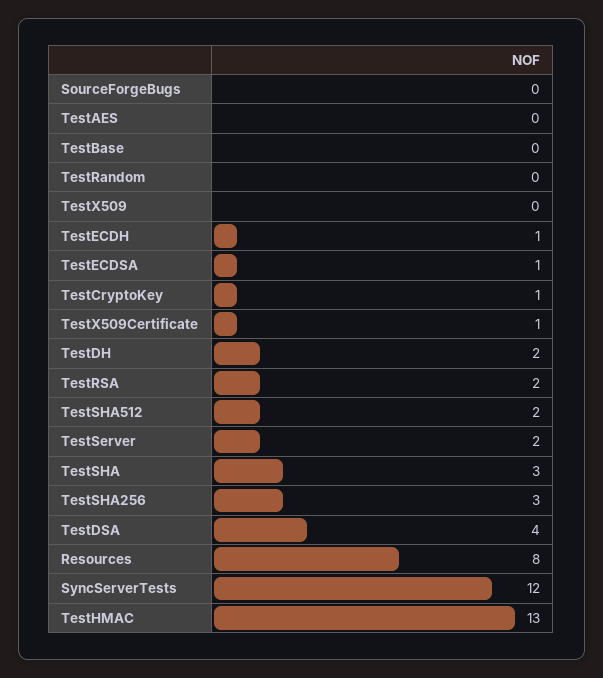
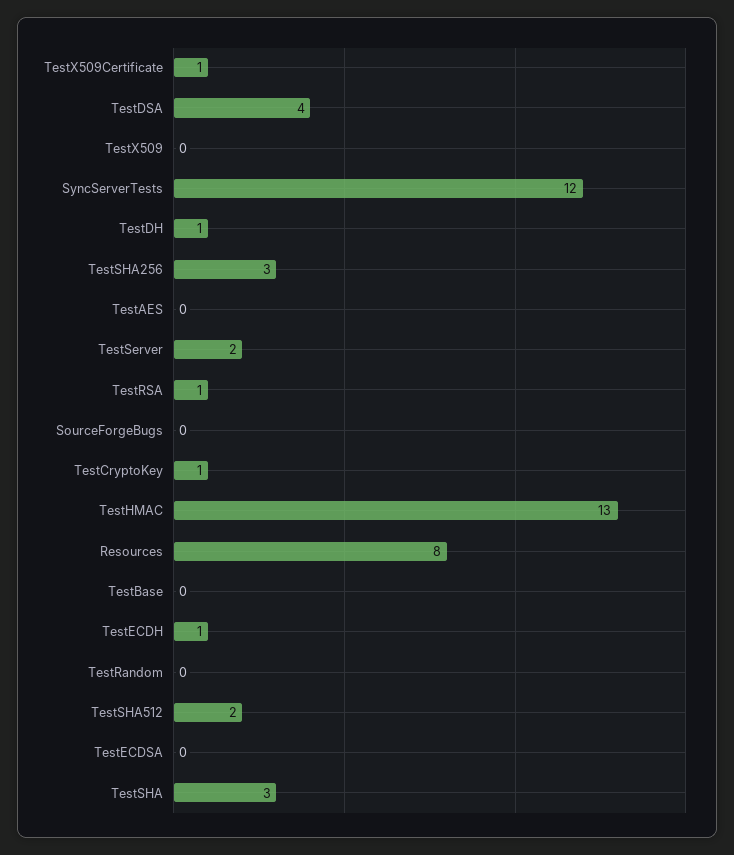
  {
    "SourceForgeBugs": 0,
    "TestAES": 0,
    "TestBase": 0,
    "TestRandom": 0,
    "TestX509": 0,
    "TestECDH": 1,
-   "TestECDSA": 1,
+   "TestECDSA": 0,
    "TestCryptoKey": 1,
    "TestX509Certificate": 1,
-   "TestDH": 2,
+   "TestDH": 1,
-   "TestRSA": 2,
+   "TestRSA": 1,
    "TestSHA512": 2,
    "TestServer": 2,
    "TestSHA": 3,
    "TestSHA256": 3,
    "TestDSA": 4,
    "Resources": 8,
    "SyncServerTests": 12,
    "TestHMAC": 13
  }

